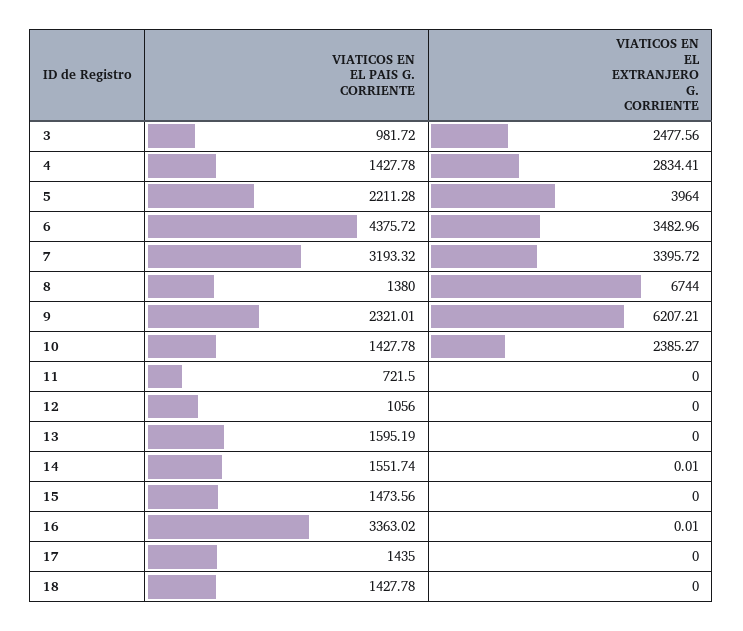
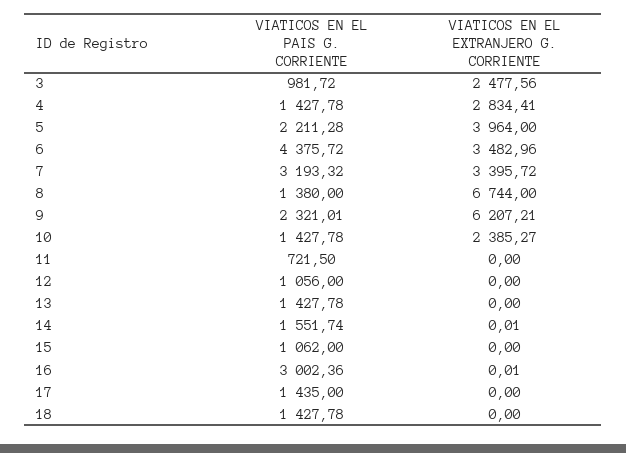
  {
    "VIATICOS EN EL PAIS G. CORRIENTE": {
      "3": 981.72,
      "4": 1427.78,
      "5": 2211.28,
      "6": 4375.72,
      "7": 3193.32,
      "8": 1380,
      "9": 2321.01,
      "10": 1427.78,
      "11": 721.5,
      "12": 1056,
-     "13": 1595.19,
+     "13": 1427.78,
      "14": 1551.74,
-     "15": 1473.56,
+     "15": 1062,
-     "16": 3363.02,
+     "16": 3002.36,
      "17": 1435,
      "18": 1427.78
    },
    "VIATICOS EN EL EXTRANJERO G. CORRIENTE": {
      "3": 2477.56,
      "4": 2834.41,
      "5": 3964,
      "6": 3482.96,
      "7": 3395.72,
      "8": 6744,
      "9": 6207.21,
      "10": 2385.27,
      "11": 0,
      "12": 0,
      "13": 0,
      "14": 0.01,
      "15": 0,
      "16": 0.01,
      "17": 0,
      "18": 0
    }
  }

